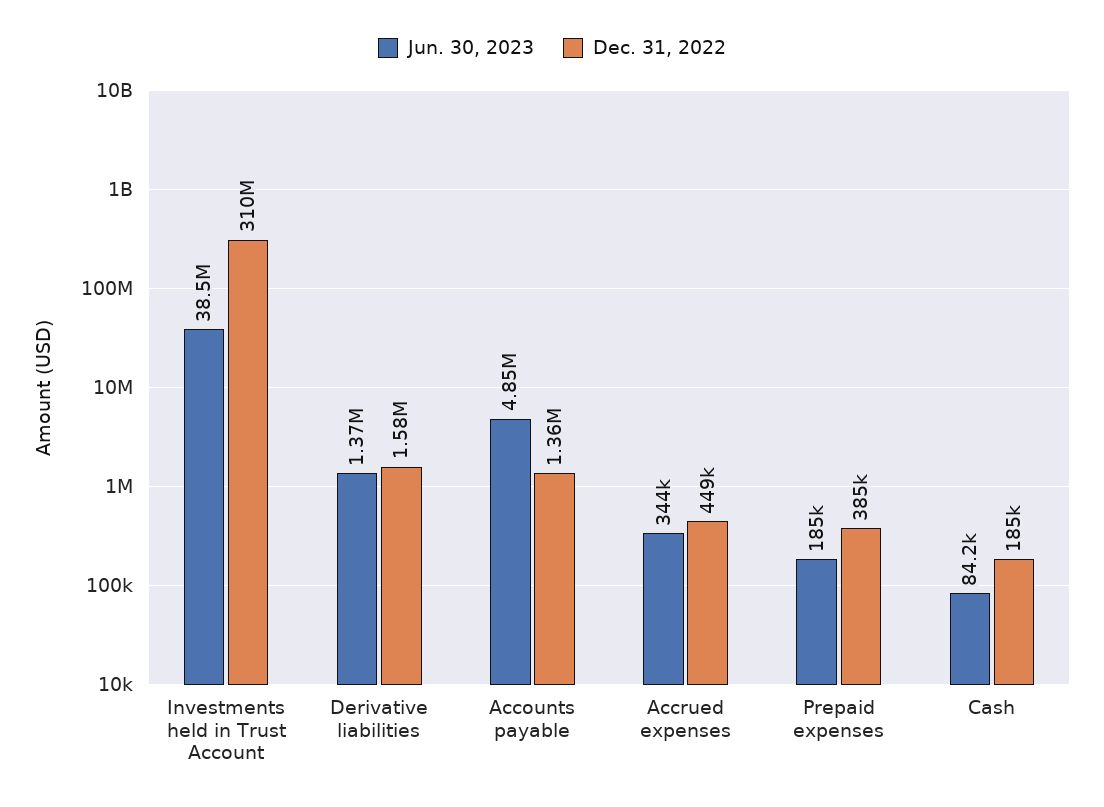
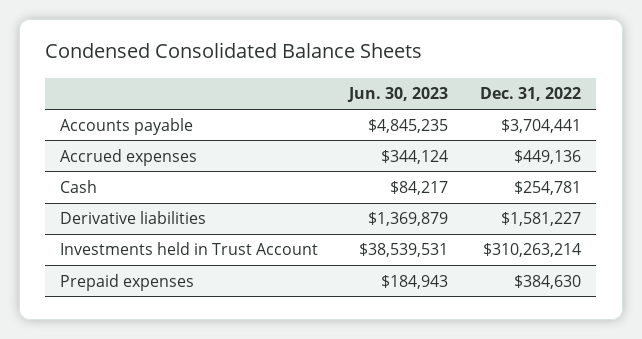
  {
    "Jun. 30, 2023": {
      "Investments held in Trust Account": 38539531,
      "Derivative liabilities": 1369879,
      "Accounts payable": 4845235,
      "Accrued expenses": 344124,
      "Prepaid expenses": 184943,
      "Cash": 84217
    },
    "Dec. 31, 2022": {
      "Investments held in Trust Account": 310263214,
      "Derivative liabilities": 1581227,
-     "Accounts payable": 1360000,
+     "Accounts payable": 3704441,
      "Accrued expenses": 449136,
      "Prepaid expenses": 384630,
-     "Cash": 185000
+     "Cash": 254781
    }
  }

